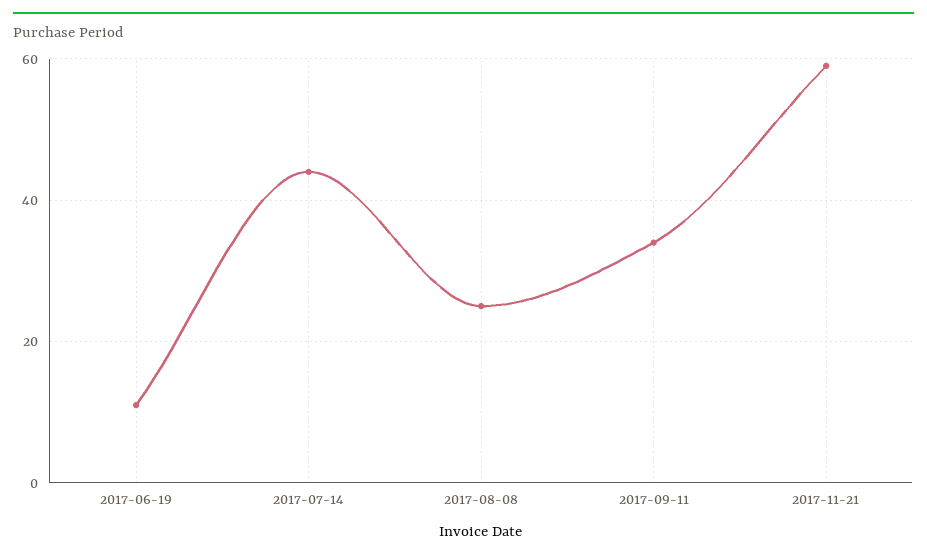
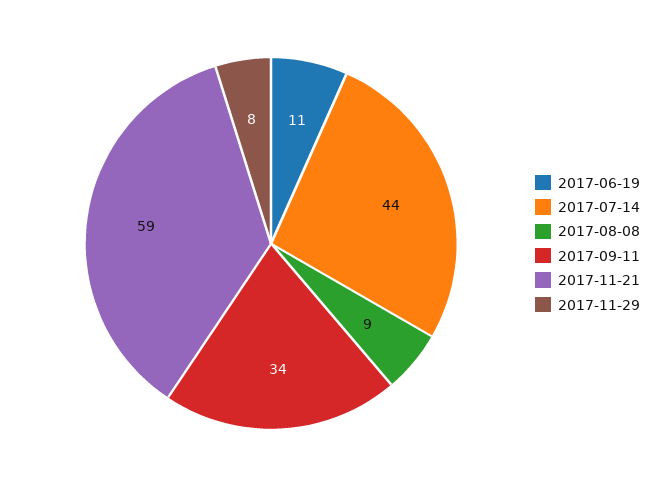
  {
    "2017-06-19": 11,
    "2017-07-14": 44,
-   "2017-08-08": 25,
+   "2017-08-08": 9,
    "2017-09-11": 34,
-   "2017-11-21": 59
+   "2017-11-21": 59,
+   "2017-11-29": 8
  }

